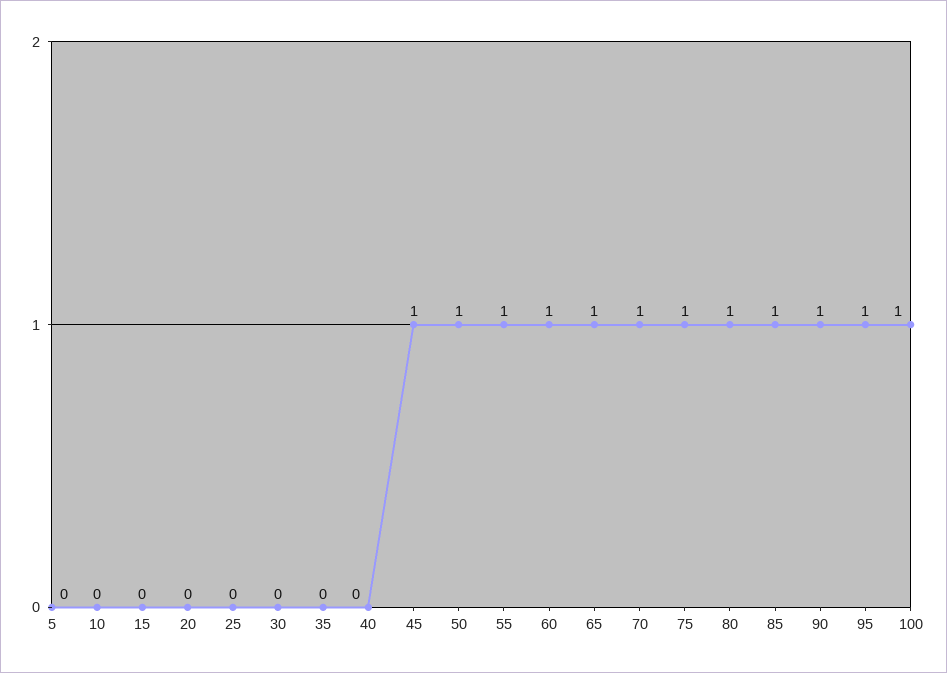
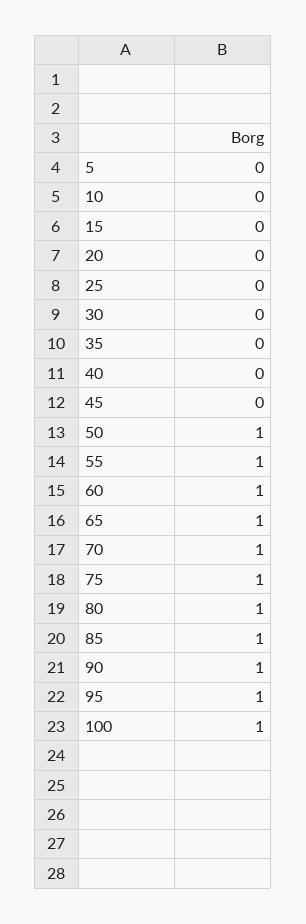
  {
    "5": 0,
    "10": 0,
    "15": 0,
    "20": 0,
    "25": 0,
    "30": 0,
    "35": 0,
    "40": 0,
-   "45": 1,
+   "45": 0,
    "50": 1,
    "55": 1,
    "60": 1,
    "65": 1,
    "70": 1,
    "75": 1,
    "80": 1,
    "85": 1,
    "90": 1,
    "95": 1,
    "100": 1
  }

